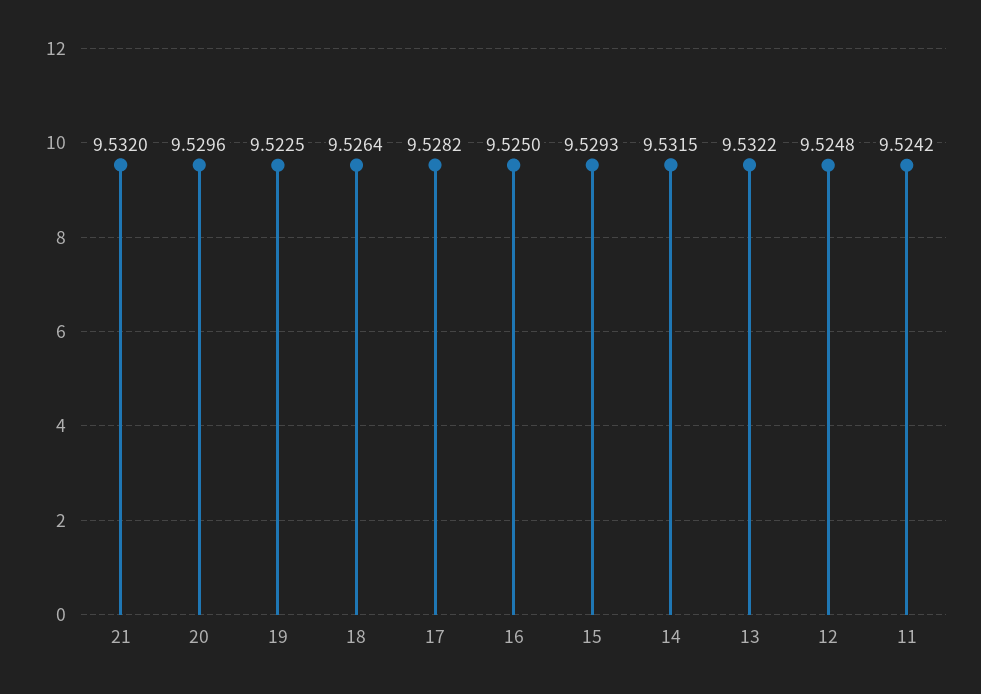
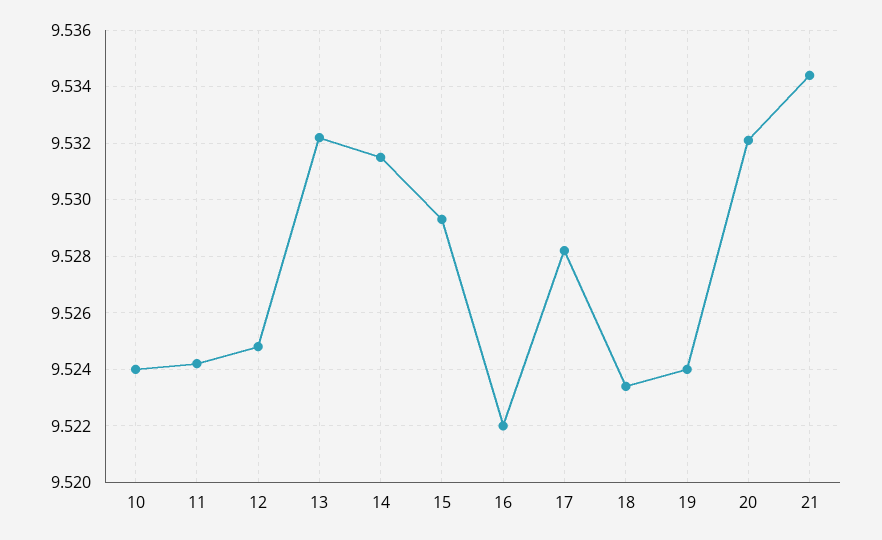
  {
-   "21": 9.532,
+   "21": 9.5345,
-   "20": 9.5296,
+   "20": 9.532,
-   "19": 9.5225,
+   "19": 9.524,
-   "18": 9.5264,
+   "18": 9.5235,
    "17": 9.5282,
-   "16": 9.525,
+   "16": 9.522,
    "15": 9.5293,
    "14": 9.5315,
    "13": 9.5322,
    "12": 9.5248,
-   "11": 9.5242
+   "11": 9.5242,
+   "10": 9.524
  }

